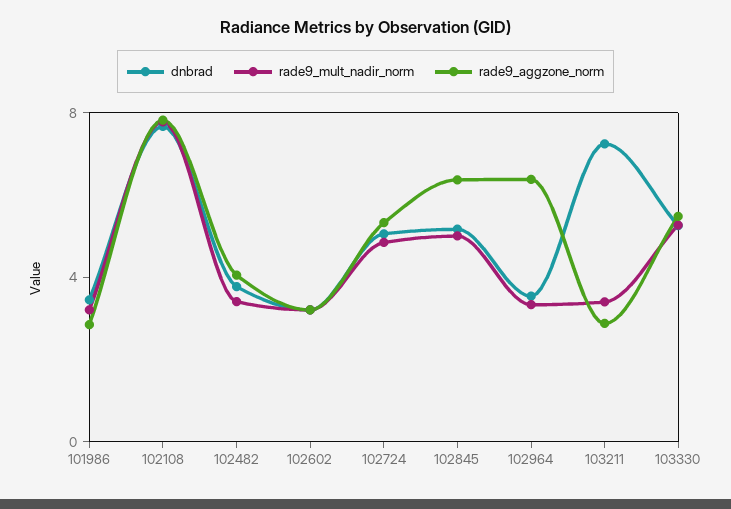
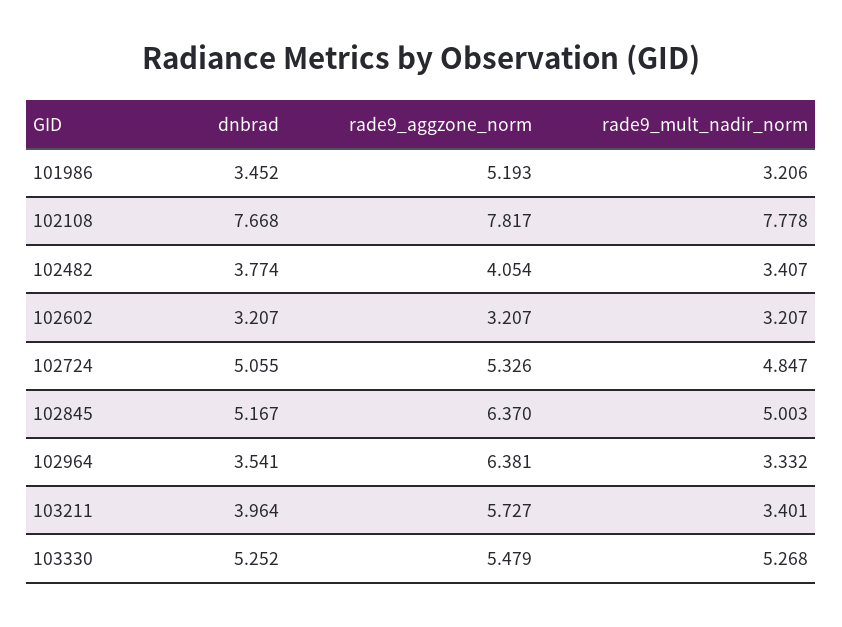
  {
    "dnbrad": {
      "101986": 3.452,
      "102108": 7.668,
      "102482": 3.774,
      "102602": 3.207,
      "102724": 5.055,
      "102845": 5.167,
      "102964": 3.541,
-     "103211": 7,
+     "103211": 3.964,
      "103330": 5.252
    },
    "rade9_mult_nadir_norm": {
      "101986": 3.206,
      "102108": 7.778,
      "102482": 3.407,
      "102602": 3.207,
      "102724": 4.847,
      "102845": 5.003,
      "102964": 3.332,
      "103211": 3.401,
      "103330": 5.268
    },
    "rade9_aggzone_norm": {
-     "101986": 3,
+     "101986": 5.193,
      "102108": 7.817,
      "102482": 4.054,
      "102602": 3.207,
      "102724": 5.326,
      "102845": 6.37,
      "102964": 6.381,
-     "103211": 3,
+     "103211": 5.727,
      "103330": 5.479
    }
  }

